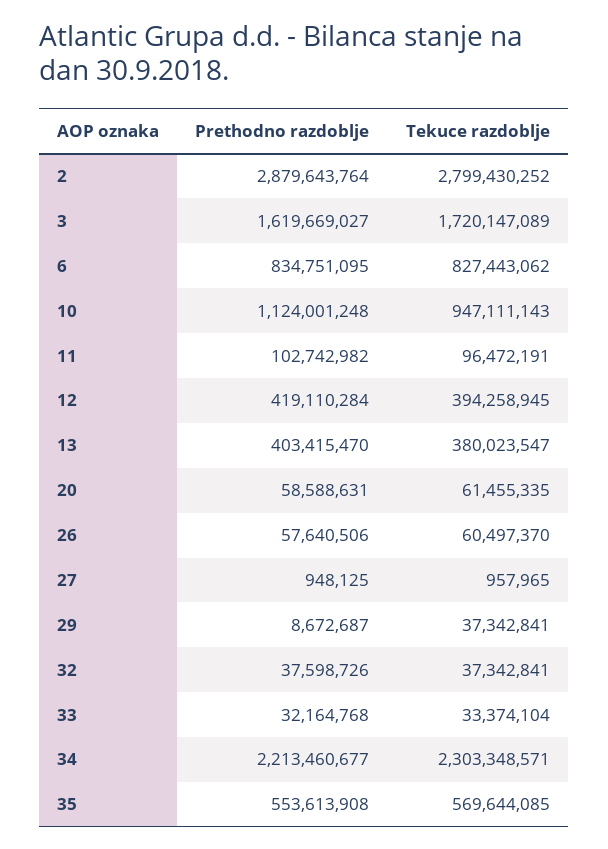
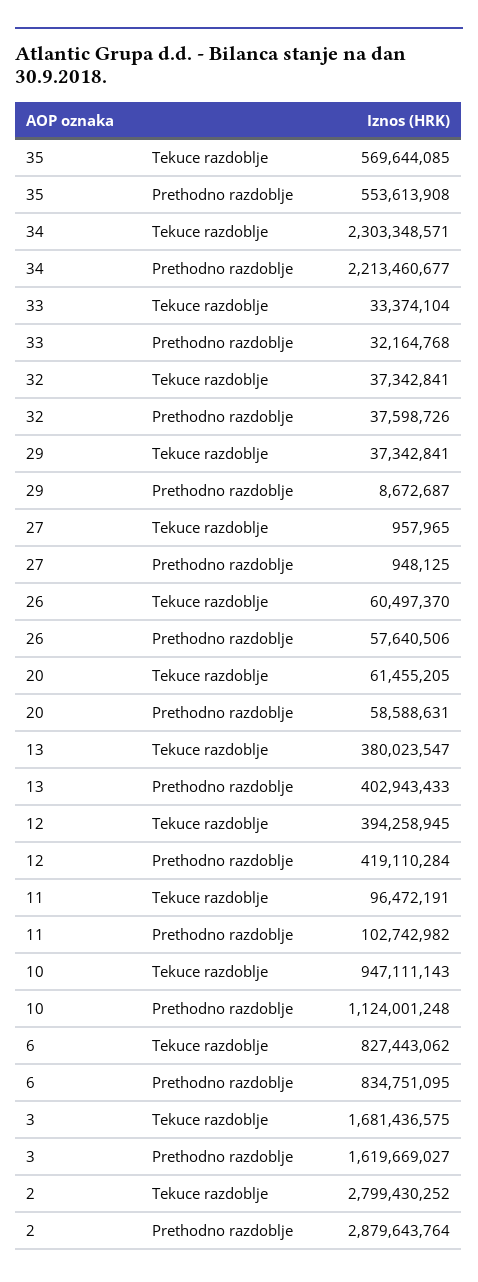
  {
    "Prethodno razdoblje": {
      "2": 2879643764,
      "3": 1619669027,
      "6": 834751095,
      "10": 1124001248,
      "11": 102742982,
      "12": 419110284,
-     "13": 403415470,
+     "13": 402943433,
      "20": 58588631,
      "26": 57640506,
      "27": 948125,
      "29": 8672687,
      "32": 37598726,
      "33": 32164768,
      "34": 2213460677,
      "35": 553613908
    },
    "Tekuce razdoblje": {
      "2": 2799430252,
-     "3": 1720147089,
+     "3": 1681436575,
      "6": 827443062,
      "10": 947111143,
      "11": 96472191,
      "12": 394258945,
      "13": 380023547,
-     "20": 61455335,
+     "20": 61455205,
      "26": 60497370,
      "27": 957965,
      "29": 37342841,
      "32": 37342841,
      "33": 33374104,
      "34": 2303348571,
      "35": 569644085
    }
  }

